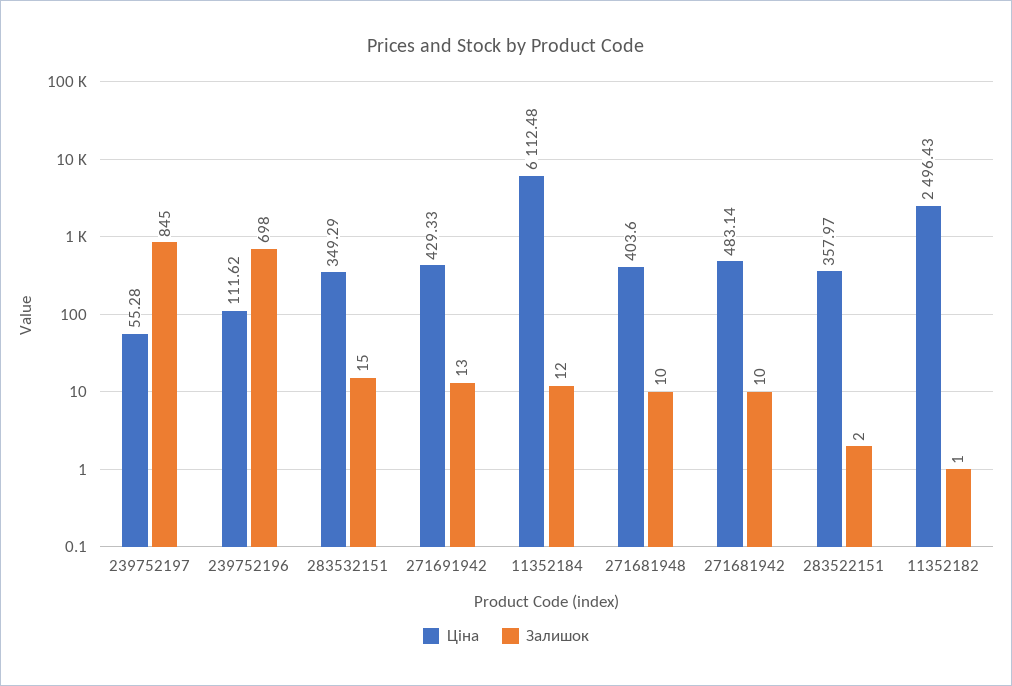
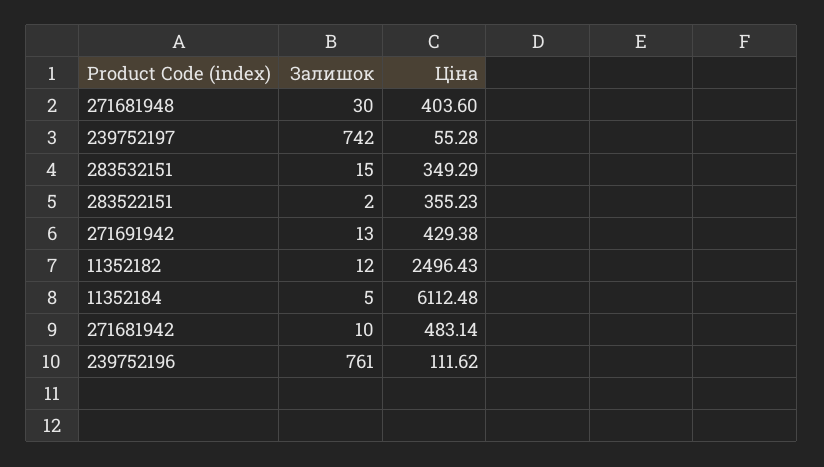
  {
    "Ціна": {
      "239752197": 55.28,
      "239752196": 111.62,
      "283532151": 349.29,
-     "271691942": 429.33,
+     "271691942": 429.38,
      "11352184": 6112.48,
      "271681948": 403.6,
      "271681942": 483.14,
-     "283522151": 357.97,
+     "283522151": 355.23,
      "11352182": 2496.43
    },
    "Залишок": {
-     "239752197": 845,
+     "239752197": 742,
-     "239752196": 698,
+     "239752196": 761,
      "283532151": 15,
      "271691942": 13,
-     "11352184": 12,
+     "11352184": 5,
-     "271681948": 10,
+     "271681948": 30,
      "271681942": 10,
      "283522151": 2,
-     "11352182": 1
+     "11352182": 12
    }
  }

